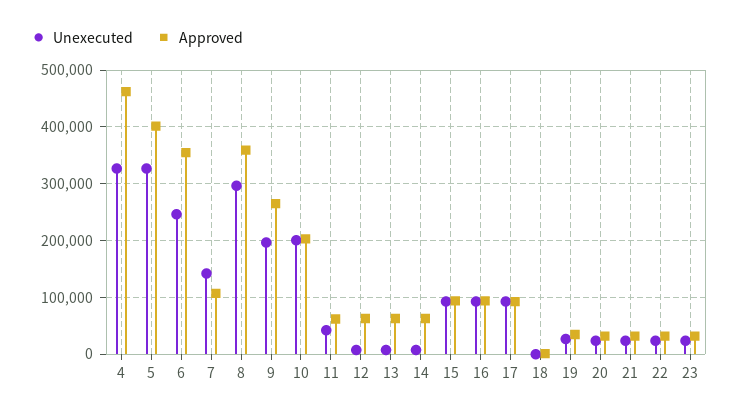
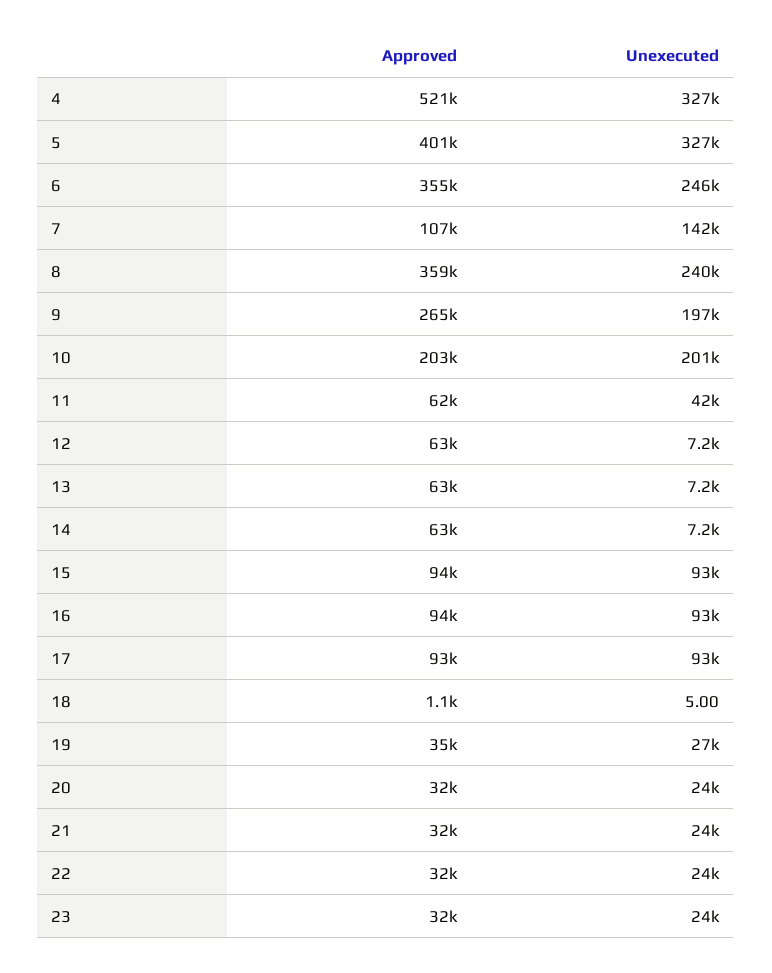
  {
    "Unexecuted": {
      "4": 327000,
      "5": 327000,
      "6": 246000,
      "7": 142000,
-     "8": 300000,
+     "8": 240000,
      "9": 197000,
      "10": 201000,
      "11": 42000,
      "12": 7200,
      "13": 7200,
      "14": 7200,
      "15": 93000,
      "16": 93000,
      "17": 93000,
      "18": 5,
      "19": 27000,
      "20": 24000,
      "21": 24000,
      "22": 24000,
      "23": 24000
    },
    "Approved": {
-     "4": 460000,
+     "4": 521000,
      "5": 401000,
      "6": 355000,
      "7": 107000,
      "8": 359000,
      "9": 265000,
      "10": 203000,
      "11": 62000,
      "12": 63000,
      "13": 63000,
      "14": 63000,
      "15": 94000,
      "16": 94000,
      "17": 93000,
      "18": 1100,
      "19": 35000,
      "20": 32000,
      "21": 32000,
      "22": 32000,
      "23": 32000
    }
  }

